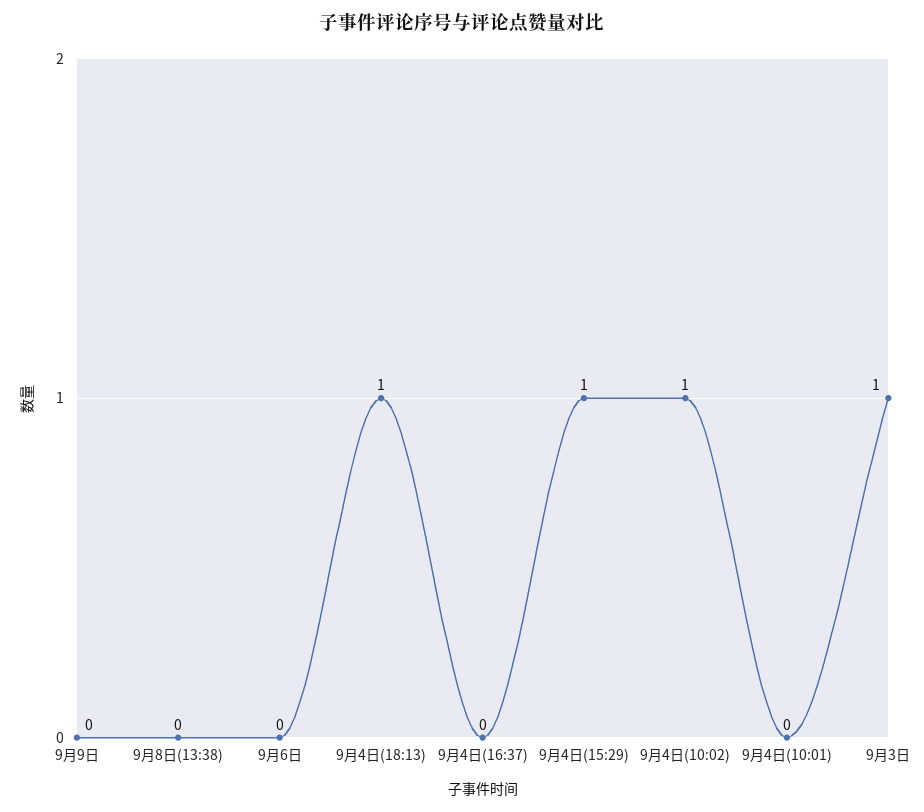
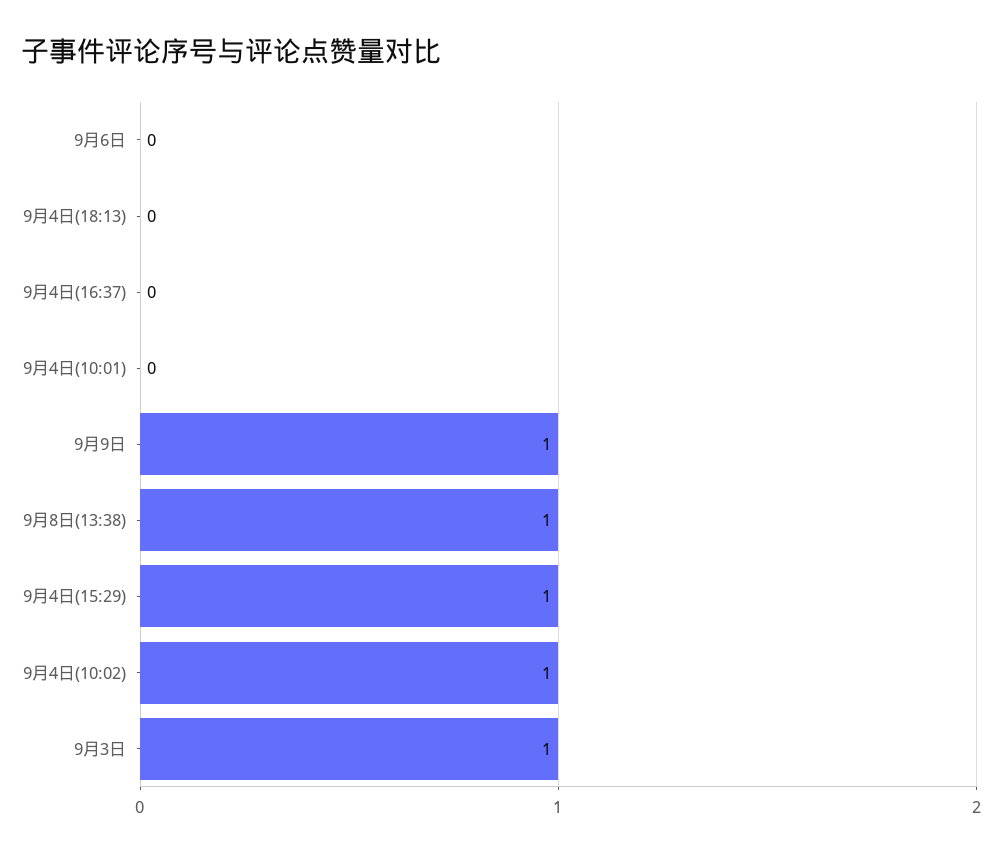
  {
-   "9月9日": 0,
+   "9月9日": 1,
-   "9月8日(13:38)": 0,
+   "9月8日(13:38)": 1,
    "9月6日": 0,
-   "9月4日(18:13)": 1,
+   "9月4日(18:13)": 0,
    "9月4日(16:37)": 0,
    "9月4日(15:29)": 1,
    "9月4日(10:02)": 1,
    "9月4日(10:01)": 0,
    "9月3日": 1
  }

